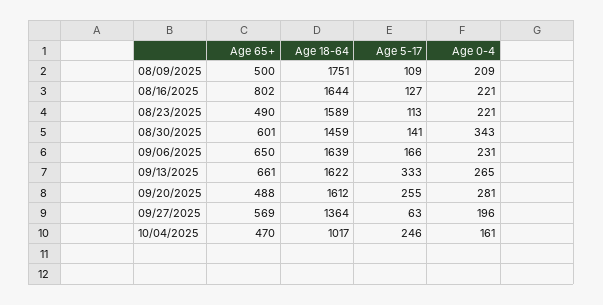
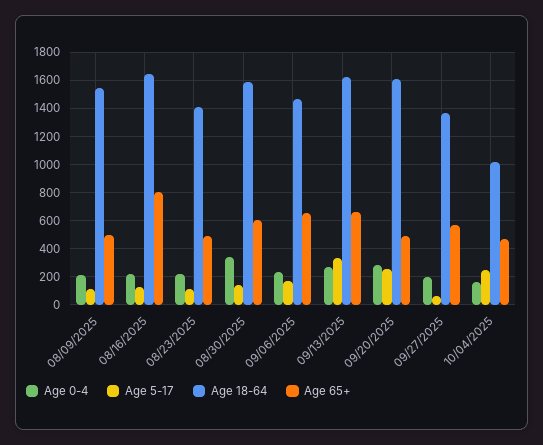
  {
    "Age 65+": {
      "08/09/2025": 500,
      "08/16/2025": 802,
      "08/23/2025": 490,
      "08/30/2025": 601,
      "09/06/2025": 650,
      "09/13/2025": 661,
      "09/20/2025": 488,
      "09/27/2025": 569,
      "10/04/2025": 470
    },
    "Age 18-64": {
-     "08/09/2025": 1751,
+     "08/09/2025": 1550,
      "08/16/2025": 1644,
-     "08/23/2025": 1589,
+     "08/23/2025": 1400,
-     "08/30/2025": 1459,
+     "08/30/2025": 1600,
-     "09/06/2025": 1639,
+     "09/06/2025": 1450,
      "09/13/2025": 1622,
      "09/20/2025": 1612,
      "09/27/2025": 1364,
      "10/04/2025": 1017
    },
    "Age 5-17": {
      "08/09/2025": 109,
      "08/16/2025": 127,
      "08/23/2025": 113,
      "08/30/2025": 141,
      "09/06/2025": 166,
      "09/13/2025": 333,
      "09/20/2025": 255,
      "09/27/2025": 63,
      "10/04/2025": 246
    },
    "Age 0-4": {
      "08/09/2025": 209,
      "08/16/2025": 221,
      "08/23/2025": 221,
      "08/30/2025": 343,
      "09/06/2025": 231,
      "09/13/2025": 265,
      "09/20/2025": 281,
      "09/27/2025": 196,
      "10/04/2025": 161
    }
  }

